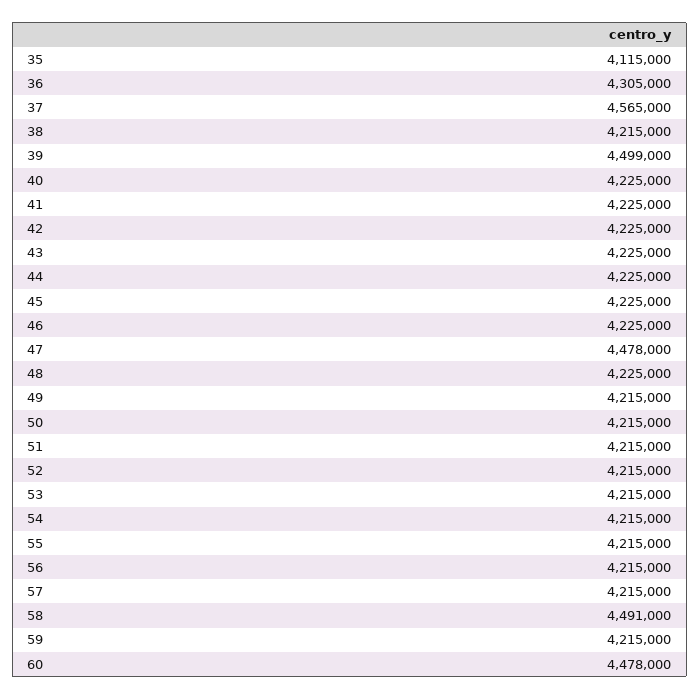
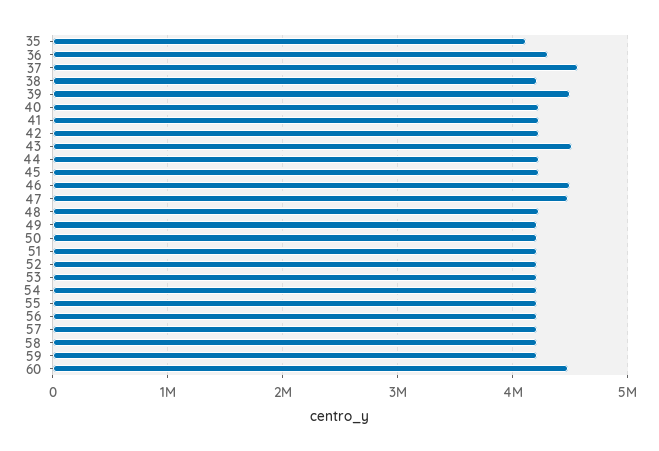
  {
    "35": 4115000,
    "36": 4305000,
    "37": 4565000,
    "38": 4215000,
    "39": 4499000,
    "40": 4225000,
    "41": 4225000,
    "42": 4225000,
-   "43": 4225000,
+   "43": 4500000,
    "44": 4225000,
    "45": 4225000,
-   "46": 4225000,
+   "46": 4500000,
    "47": 4478000,
    "48": 4225000,
    "49": 4215000,
    "50": 4215000,
    "51": 4215000,
    "52": 4215000,
    "53": 4215000,
    "54": 4215000,
    "55": 4215000,
    "56": 4215000,
    "57": 4215000,
-   "58": 4491000,
+   "58": 4200000,
    "59": 4215000,
    "60": 4478000
  }

